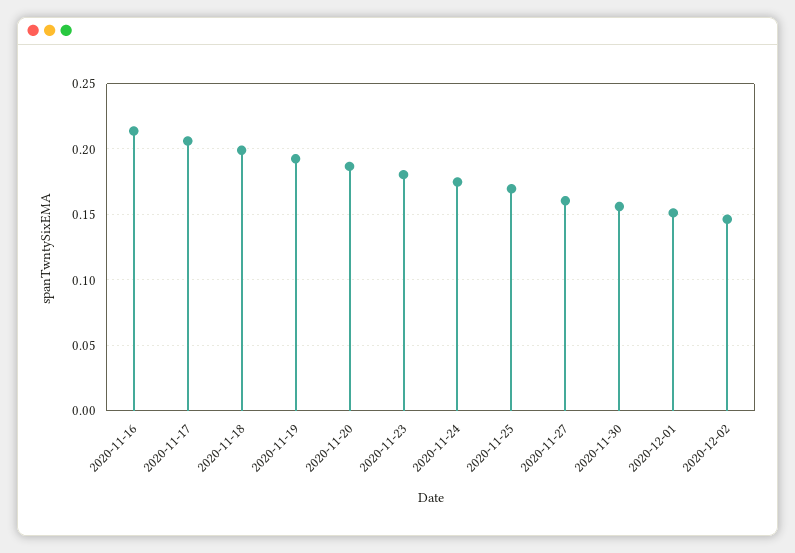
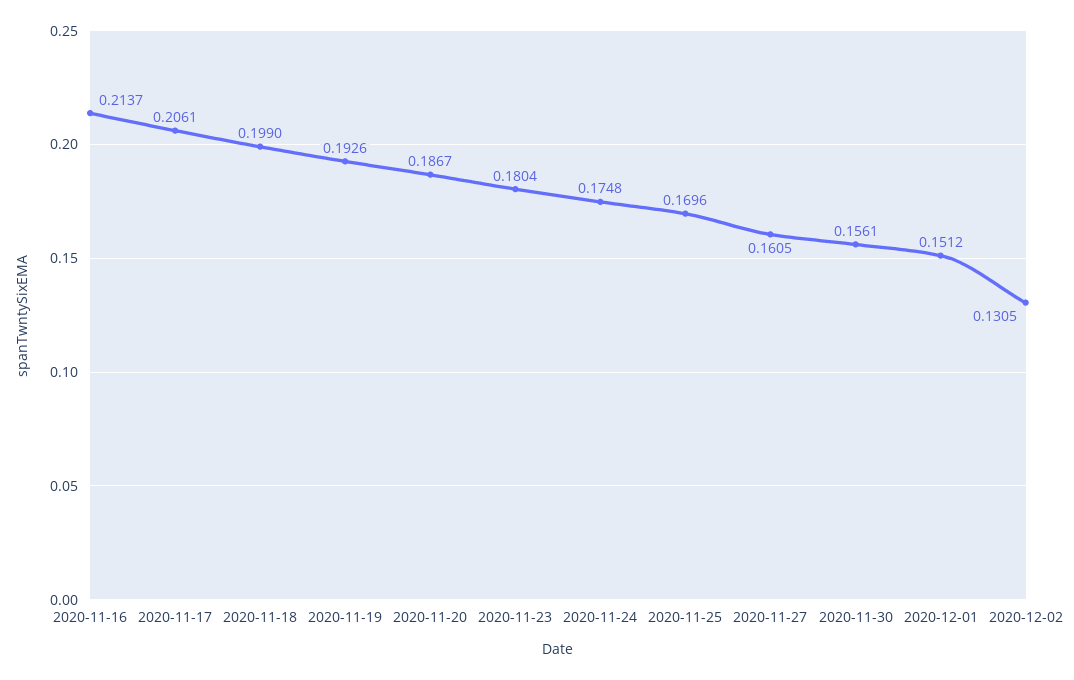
  {
    "2020-11-16": 0.2137,
    "2020-11-17": 0.2061,
    "2020-11-18": 0.199,
    "2020-11-19": 0.1926,
    "2020-11-20": 0.1867,
    "2020-11-23": 0.1804,
    "2020-11-24": 0.1748,
    "2020-11-25": 0.1696,
    "2020-11-27": 0.1605,
    "2020-11-30": 0.1561,
    "2020-12-01": 0.1512,
-   "2020-12-02": 0.145
+   "2020-12-02": 0.1305
  }

